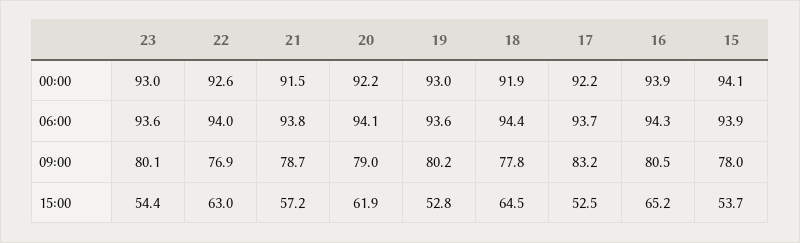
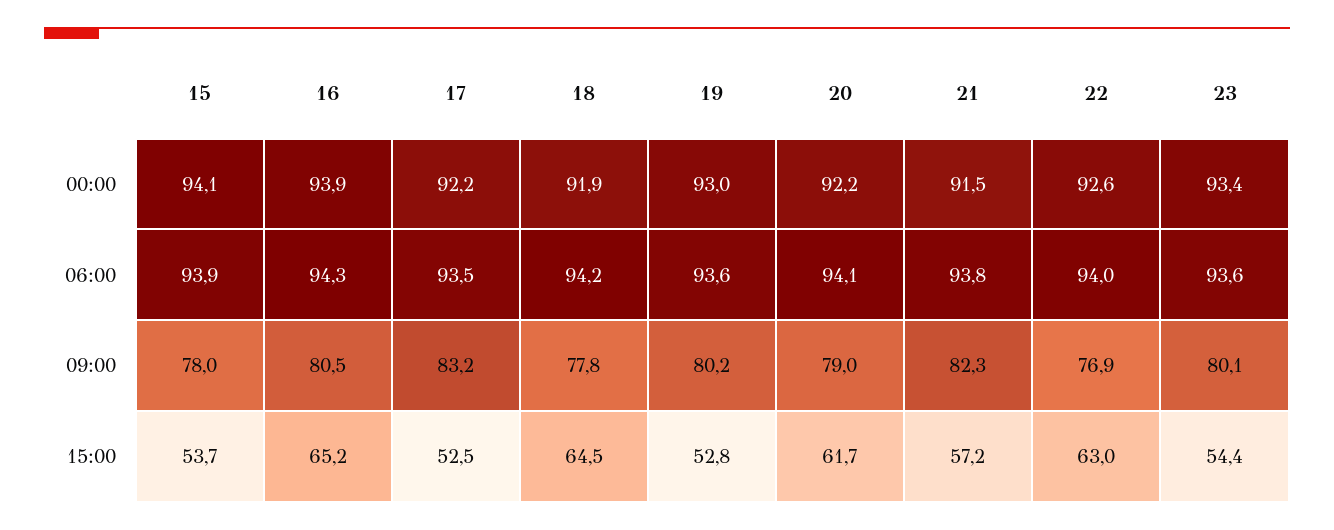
  {
    "23": {
-     "00:00": 93,
+     "00:00": 93.4,
      "06:00": 93.6,
      "09:00": 80.1,
      "15:00": 54.4
    },
    "22": {
      "00:00": 92.6,
      "06:00": 94,
      "09:00": 76.9,
      "15:00": 63
    },
    "21": {
      "00:00": 91.5,
      "06:00": 93.8,
-     "09:00": 78.7,
+     "09:00": 82.3,
      "15:00": 57.2
    },
    "20": {
      "00:00": 92.2,
      "06:00": 94.1,
      "09:00": 79,
-     "15:00": 61.9
+     "15:00": 61.7
    },
    "19": {
      "00:00": 93,
      "06:00": 93.6,
      "09:00": 80.2,
      "15:00": 52.8
    },
    "18": {
      "00:00": 91.9,
-     "06:00": 94.4,
+     "06:00": 94.2,
      "09:00": 77.8,
      "15:00": 64.5
    },
    "17": {
      "00:00": 92.2,
-     "06:00": 93.7,
+     "06:00": 93.5,
      "09:00": 83.2,
      "15:00": 52.5
    },
    "16": {
      "00:00": 93.9,
      "06:00": 94.3,
      "09:00": 80.5,
      "15:00": 65.2
    },
    "15": {
      "00:00": 94.1,
      "06:00": 93.9,
      "09:00": 78,
      "15:00": 53.7
    }
  }

